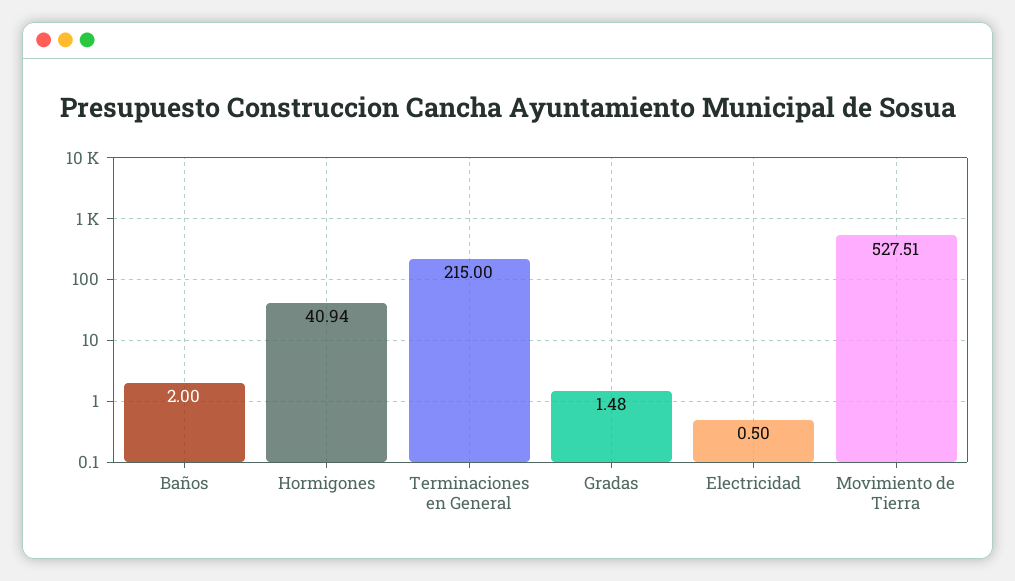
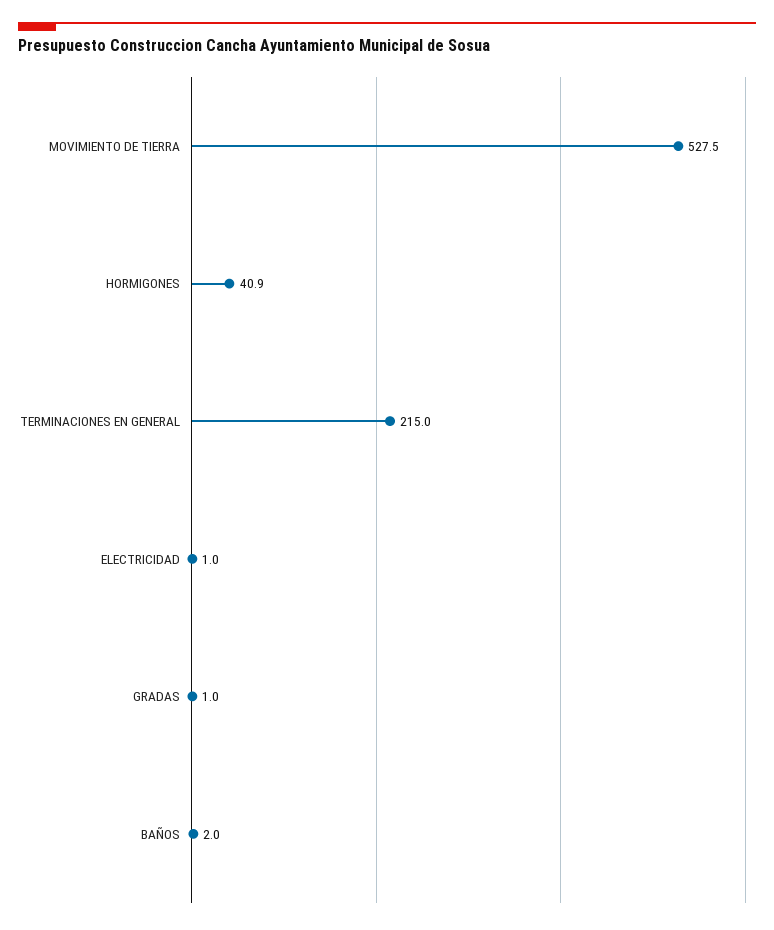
  {
    "Baños": 2,
    "Hormigones": 40.94,
    "Terminaciones en General": 215,
-   "Gradas": 1.48,
+   "Gradas": 1,
-   "Electricidad": 0.5,
+   "Electricidad": 1,
    "Movimiento de Tierra": 527.51
  }

